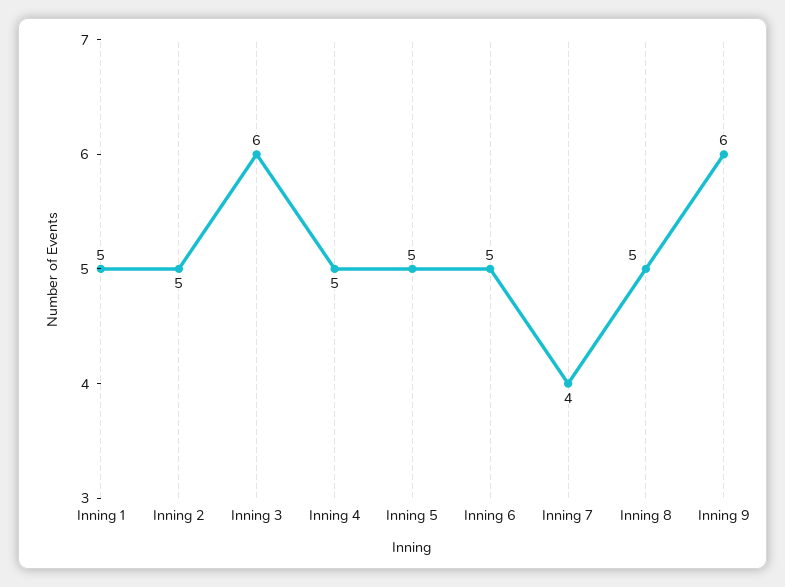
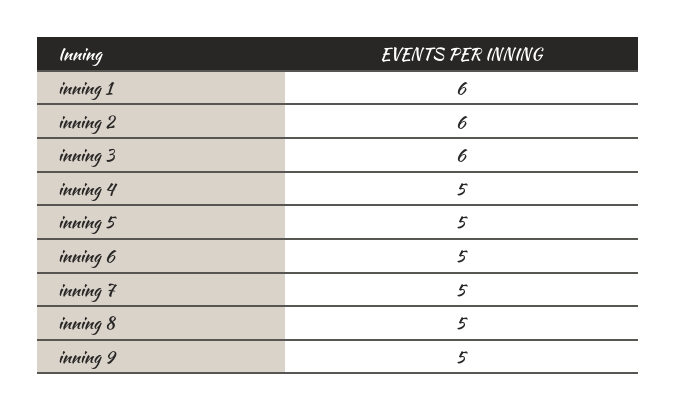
  {
-   "Inning 1": 5,
+   "Inning 1": 6,
-   "Inning 2": 5,
+   "Inning 2": 6,
    "Inning 3": 6,
    "Inning 4": 5,
    "Inning 5": 5,
    "Inning 6": 5,
-   "Inning 7": 4,
+   "Inning 7": 5,
    "Inning 8": 5,
-   "Inning 9": 6
+   "Inning 9": 5
  }

